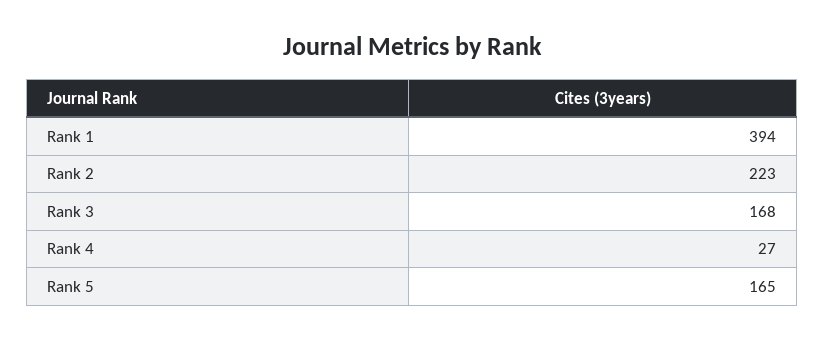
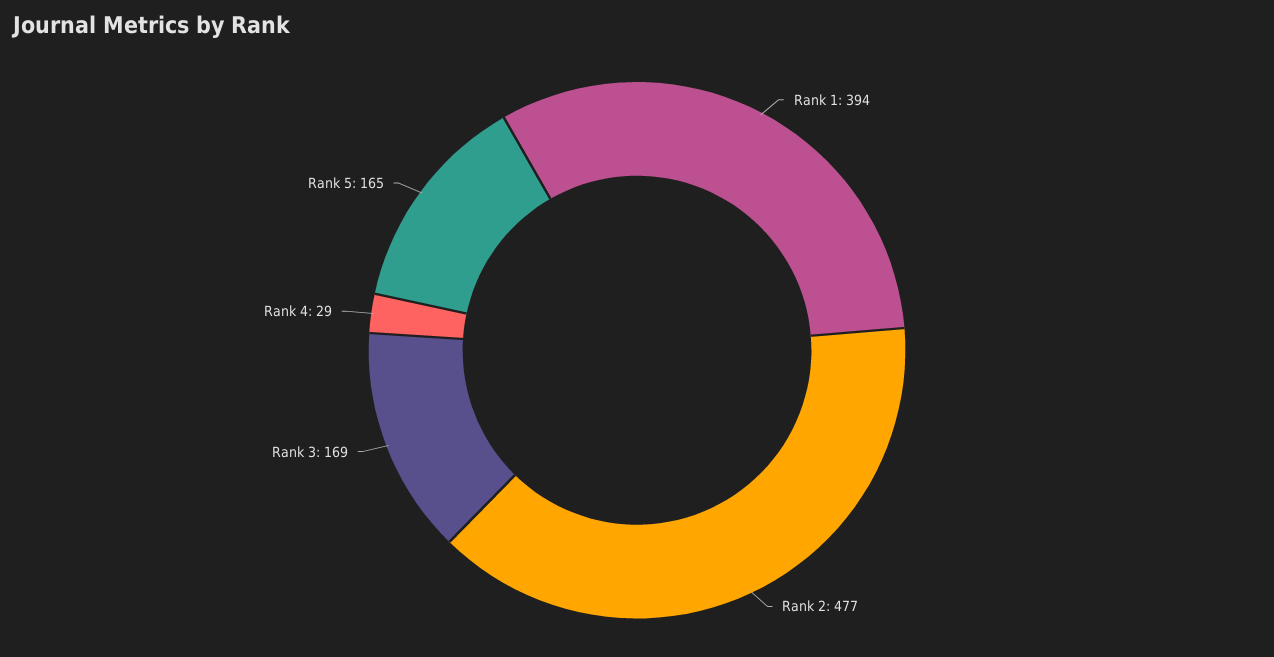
  {
    "Rank 1": 394,
-   "Rank 2": 223,
+   "Rank 2": 477,
-   "Rank 3": 168,
+   "Rank 3": 169,
-   "Rank 4": 27,
+   "Rank 4": 29,
    "Rank 5": 165
  }

